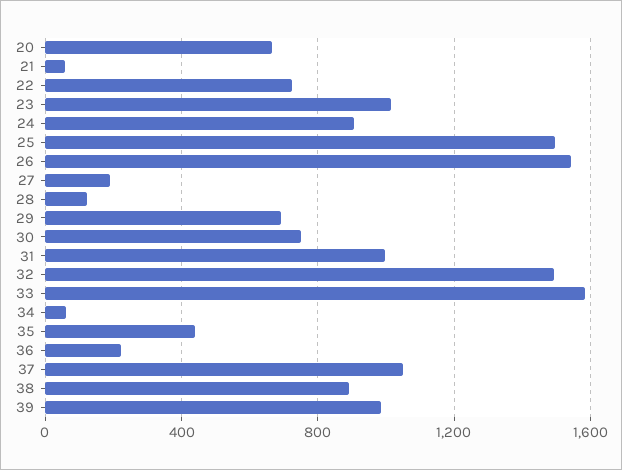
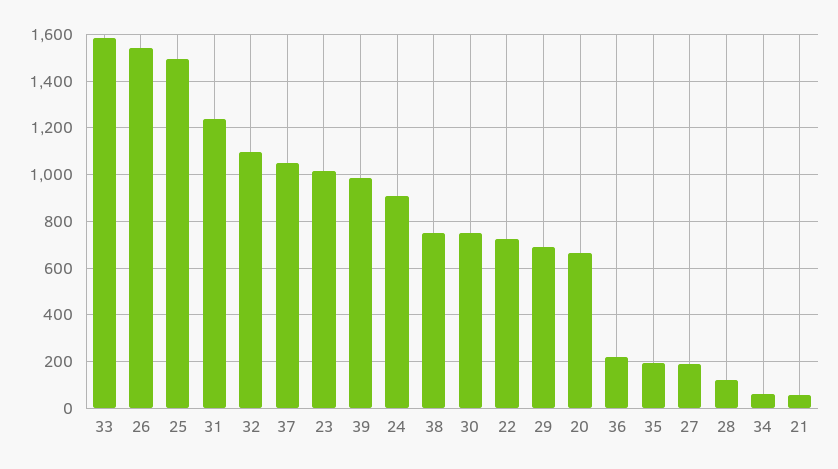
  {
    "20": 650,
    "21": 50,
    "22": 700,
    "23": 1000,
    "24": 900,
    "25": 1500,
    "26": 1550,
    "27": 200,
    "28": 100,
    "29": 700,
    "30": 750,
-   "31": 1000,
+   "31": 1250,
-   "32": 1500,
+   "32": 1100,
    "33": 1600,
    "34": 50,
-   "35": 450,
+   "35": 200,
    "36": 200,
    "37": 1050,
-   "38": 900,
+   "38": 750,
    "39": 1000
  }

